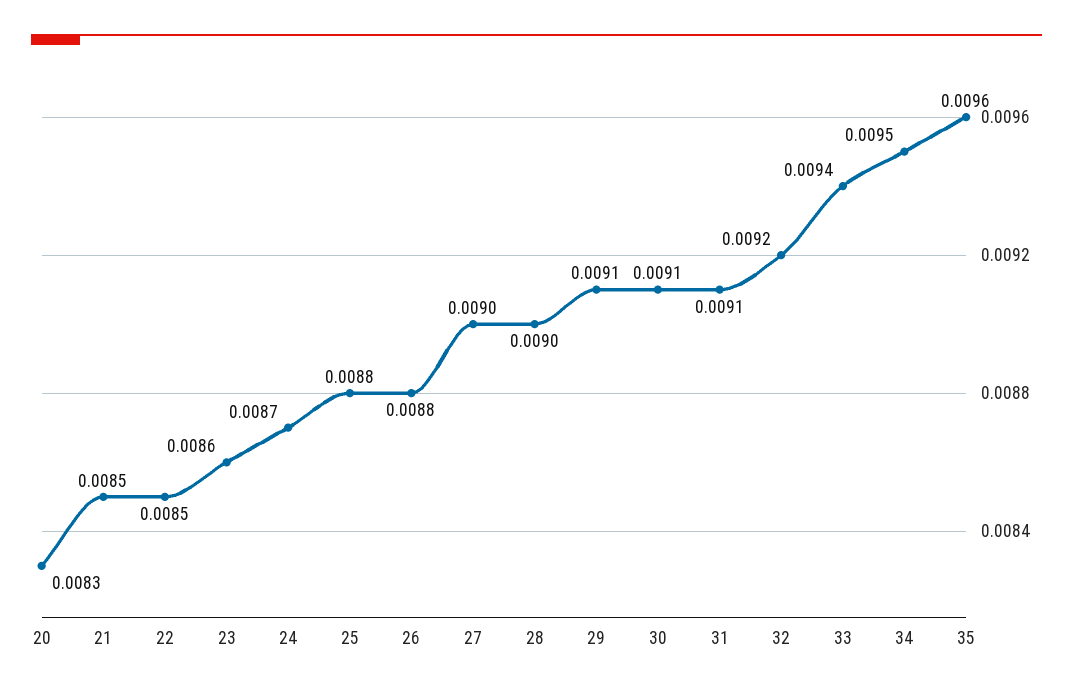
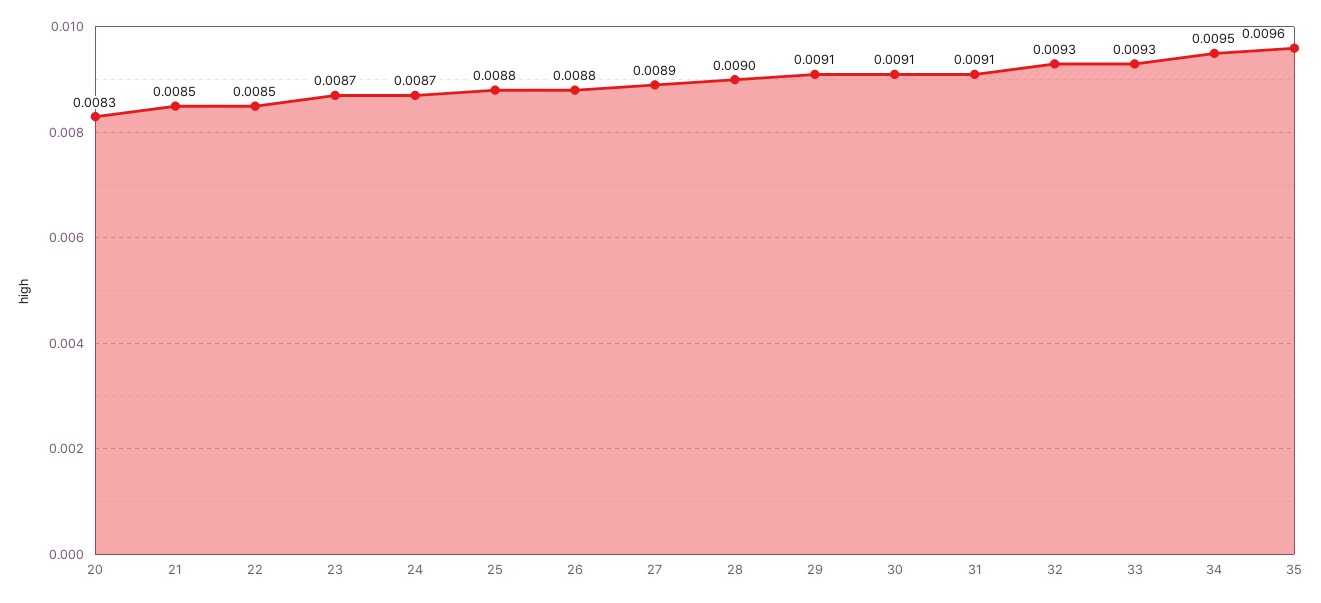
  {
    "20": 0.0083,
    "21": 0.0085,
    "22": 0.0085,
-   "23": 0.0086,
+   "23": 0.0087,
    "24": 0.0087,
    "25": 0.0088,
    "26": 0.0088,
-   "27": 0.009,
+   "27": 0.0089,
    "28": 0.009,
    "29": 0.0091,
    "30": 0.0091,
    "31": 0.0091,
-   "32": 0.0092,
+   "32": 0.0093,
-   "33": 0.0094,
+   "33": 0.0093,
    "34": 0.0095,
    "35": 0.0096
  }

